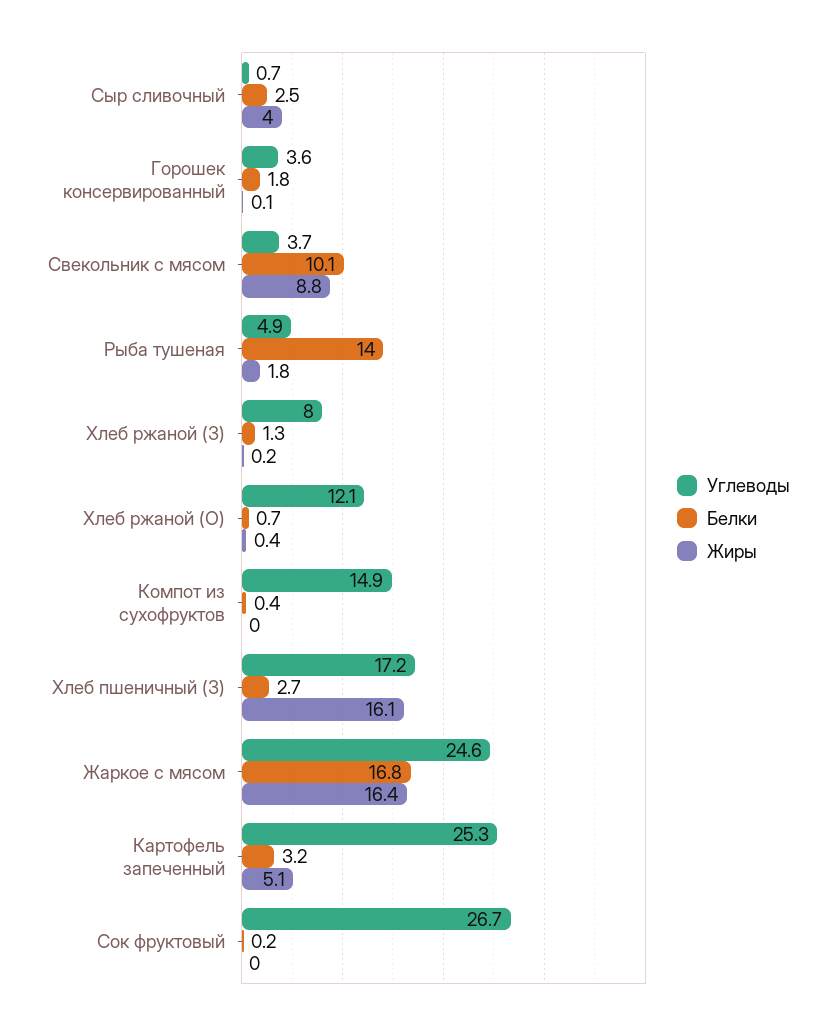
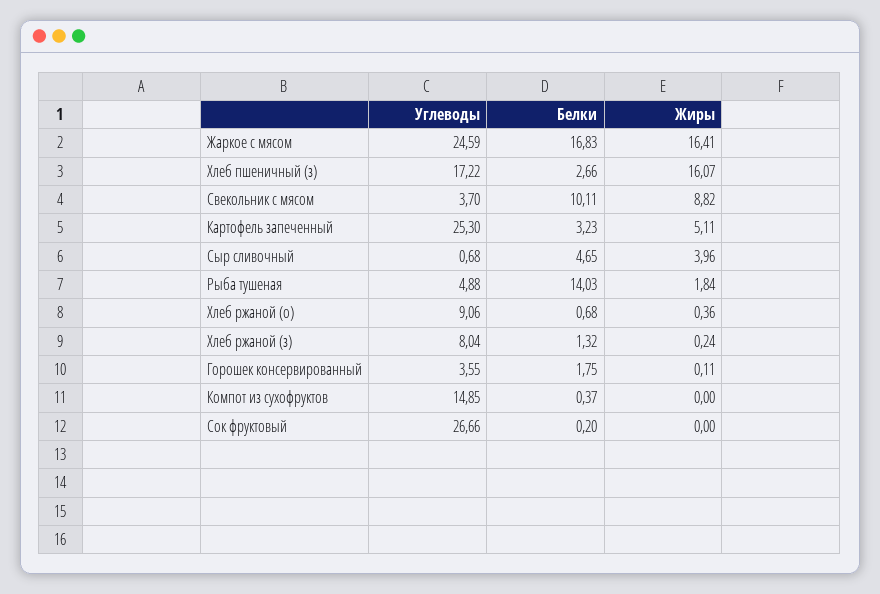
  {
    "Углеводы": {
      "Сыр сливочный": 0.68,
      "Горошек консервированный": 3.55,
      "Свекольник с мясом": 3.7,
      "Рыба тушеная": 4.88,
      "Хлеб ржаной (З)": 8.04,
-     "Хлеб ржаной (О)": 12.1,
+     "Хлеб ржаной (О)": 9.06,
      "Компот из сухофруктов": 14.85,
      "Хлеб пшеничный (З)": 17.22,
      "Жаркое с мясом": 24.59,
      "Картофель запеченный": 25.3,
      "Сок фруктовый": 26.66
    },
    "Белки": {
-     "Сыр сливочный": 2.5,
+     "Сыр сливочный": 4.65,
      "Горошек консервированный": 1.75,
      "Свекольник с мясом": 10.11,
      "Рыба тушеная": 14.03,
      "Хлеб ржаной (З)": 1.32,
      "Хлеб ржаной (О)": 0.68,
      "Компот из сухофруктов": 0.37,
      "Хлеб пшеничный (З)": 2.66,
      "Жаркое с мясом": 16.83,
      "Картофель запеченный": 3.23,
      "Сок фруктовый": 0.2
    },
    "Жиры": {
      "Сыр сливочный": 3.96,
      "Горошек консервированный": 0.11,
      "Свекольник с мясом": 8.82,
      "Рыба тушеная": 1.84,
      "Хлеб ржаной (З)": 0.24,
      "Хлеб ржаной (О)": 0.36,
      "Компот из сухофруктов": 0,
      "Хлеб пшеничный (З)": 16.07,
      "Жаркое с мясом": 16.41,
      "Картофель запеченный": 5.11,
      "Сок фруктовый": 0
    }
  }

